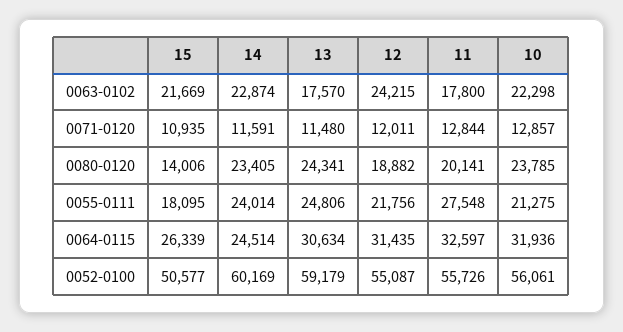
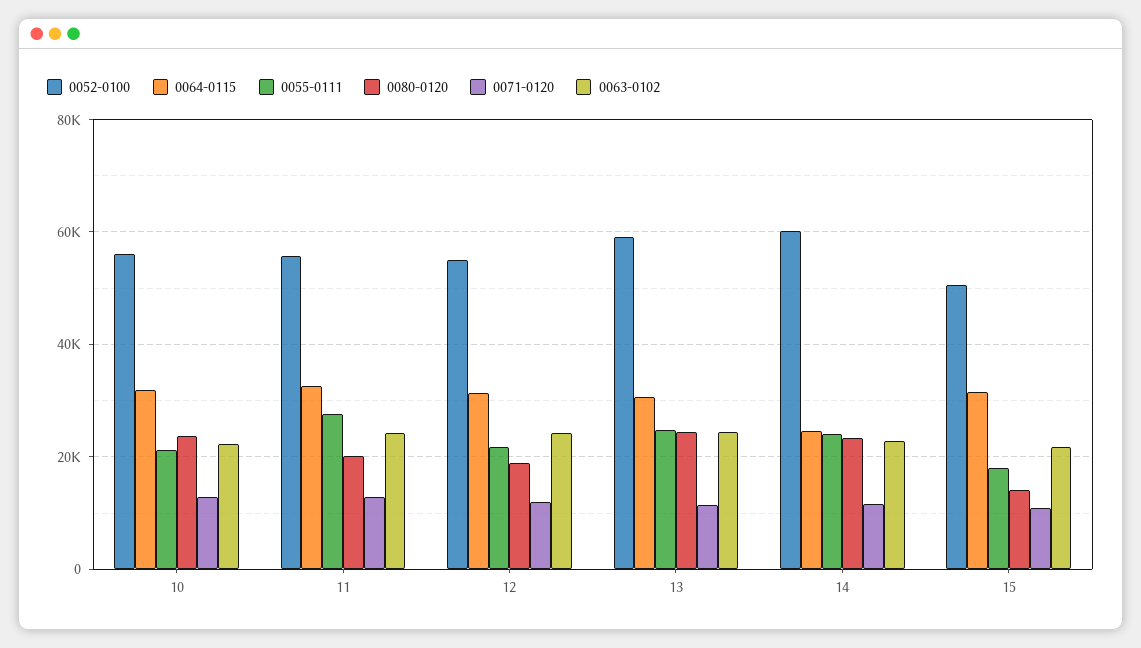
  {
    "0063-0102": {
      "15": 21669,
      "14": 22874,
-     "13": 17570,
+     "13": 24000,
      "12": 24215,
-     "11": 17800,
+     "11": 24000,
      "10": 22298
    },
    "0071-0120": {
      "15": 10935,
      "14": 11591,
      "13": 11480,
      "12": 12011,
      "11": 12844,
      "10": 12857
    },
    "0080-0120": {
      "15": 14006,
      "14": 23405,
      "13": 24341,
      "12": 18882,
      "11": 20141,
      "10": 23785
    },
    "0055-0111": {
      "15": 18095,
      "14": 24014,
      "13": 24806,
      "12": 21756,
      "11": 27548,
      "10": 21275
    },
    "0064-0115": {
-     "15": 26339,
+     "15": 32000,
      "14": 24514,
      "13": 30634,
      "12": 31435,
      "11": 32597,
      "10": 31936
    },
    "0052-0100": {
      "15": 50577,
      "14": 60169,
      "13": 59179,
      "12": 55087,
      "11": 55726,
      "10": 56061
    }
  }

